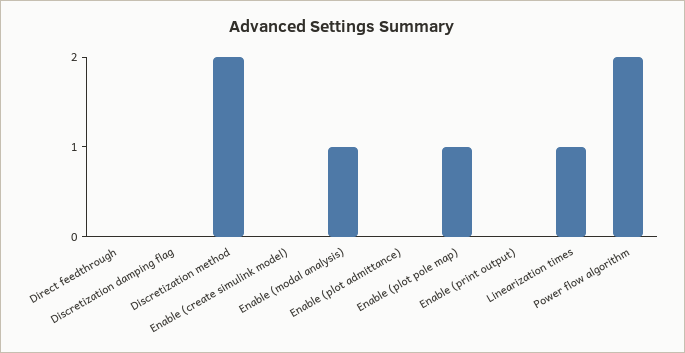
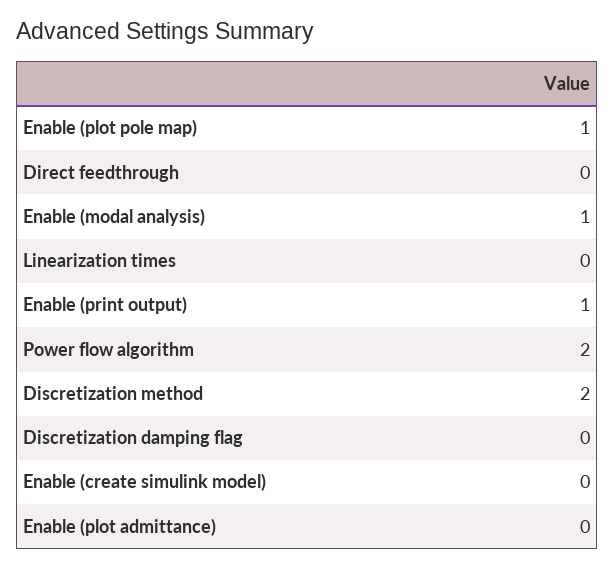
  {
    "Direct feedthrough": 0,
    "Discretization damping flag": 0,
    "Discretization method": 2,
    "Enable (create simulink model)": 0,
    "Enable (modal analysis)": 1,
    "Enable (plot admittance)": 0,
    "Enable (plot pole map)": 1,
-   "Enable (print output)": 0,
+   "Enable (print output)": 1,
-   "Linearization times": 1,
+   "Linearization times": 0,
    "Power flow algorithm": 2
  }

